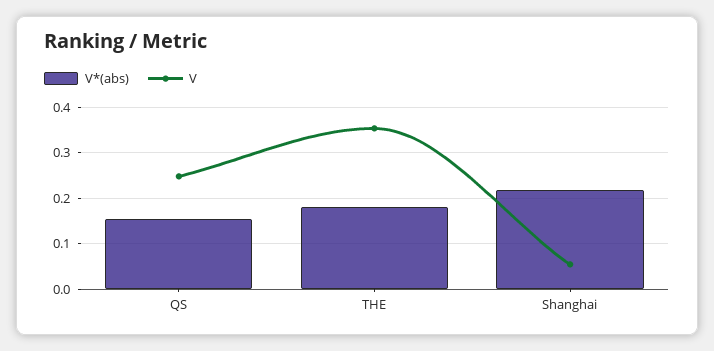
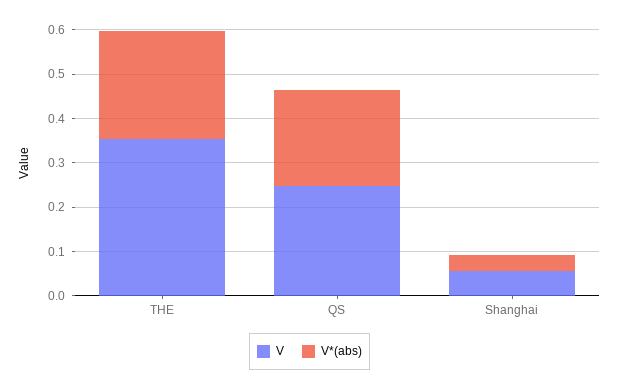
  {
    "V*(abs)": {
-     "QS": 0.16,
+     "QS": 0.22,
-     "THE": 0.18,
+     "THE": 0.24,
-     "Shanghai": 0.22
+     "Shanghai": 0.04
    },
    "V": {
      "QS": 0.24,
      "THE": 0.36,
      "Shanghai": 0.06
    }
  }

